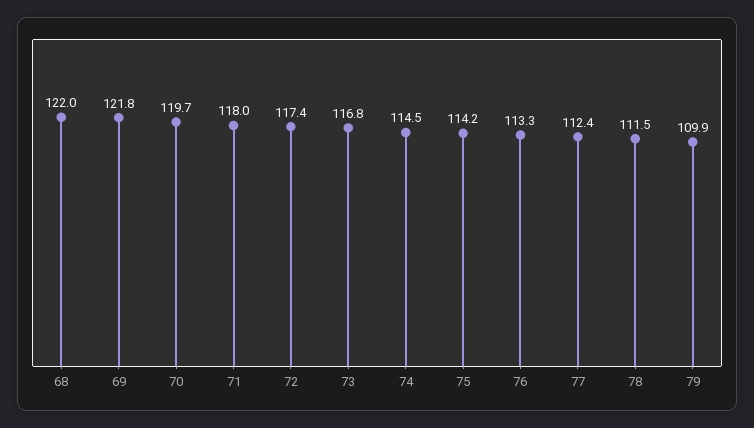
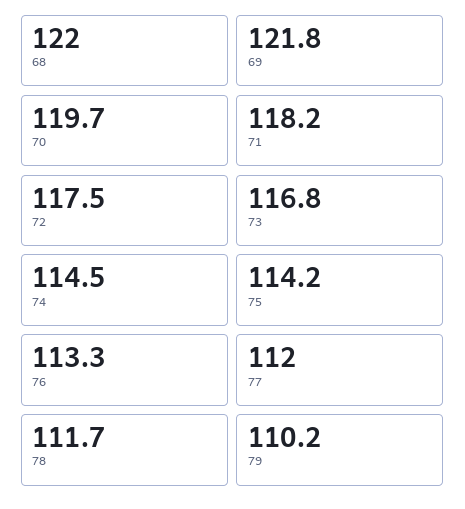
  {
    "68": 122,
    "69": 121.8,
    "70": 119.7,
-   "71": 118,
+   "71": 118.2,
-   "72": 117.4,
+   "72": 117.5,
    "73": 116.8,
    "74": 114.5,
    "75": 114.2,
    "76": 113.3,
-   "77": 112.4,
+   "77": 112,
-   "78": 111.5,
+   "78": 111.7,
-   "79": 109.9
+   "79": 110.2
  }

